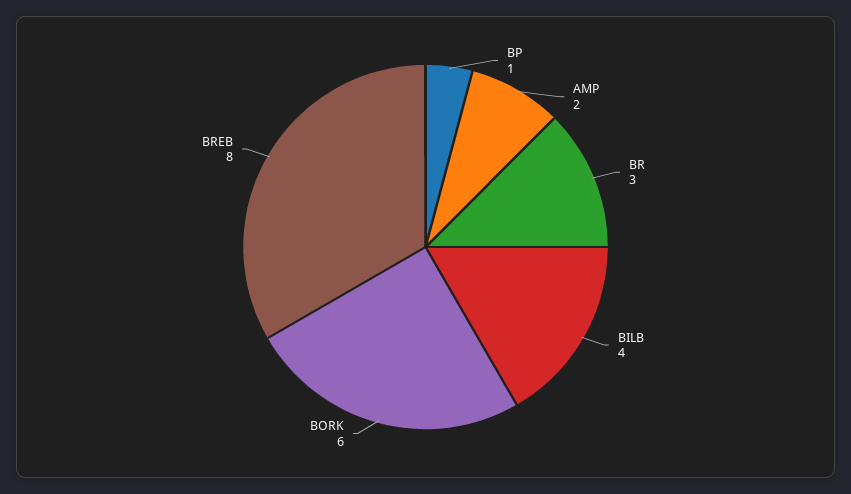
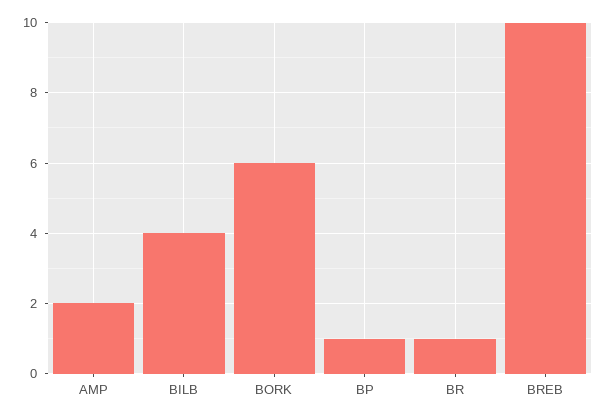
  {
    "BP": 1,
    "AMP": 2,
-   "BR": 3,
+   "BR": 1,
    "BILB": 4,
    "BORK": 6,
-   "BREB": 8
+   "BREB": 10
  }

